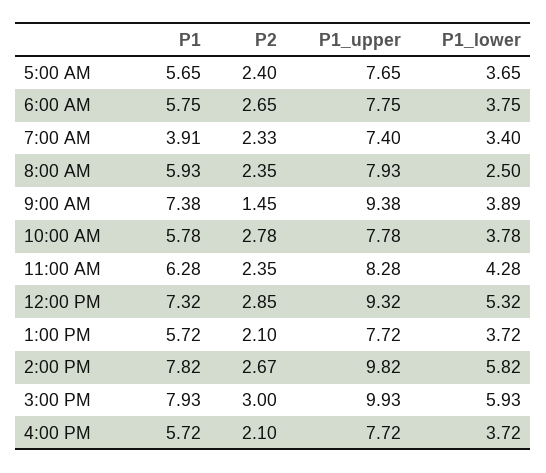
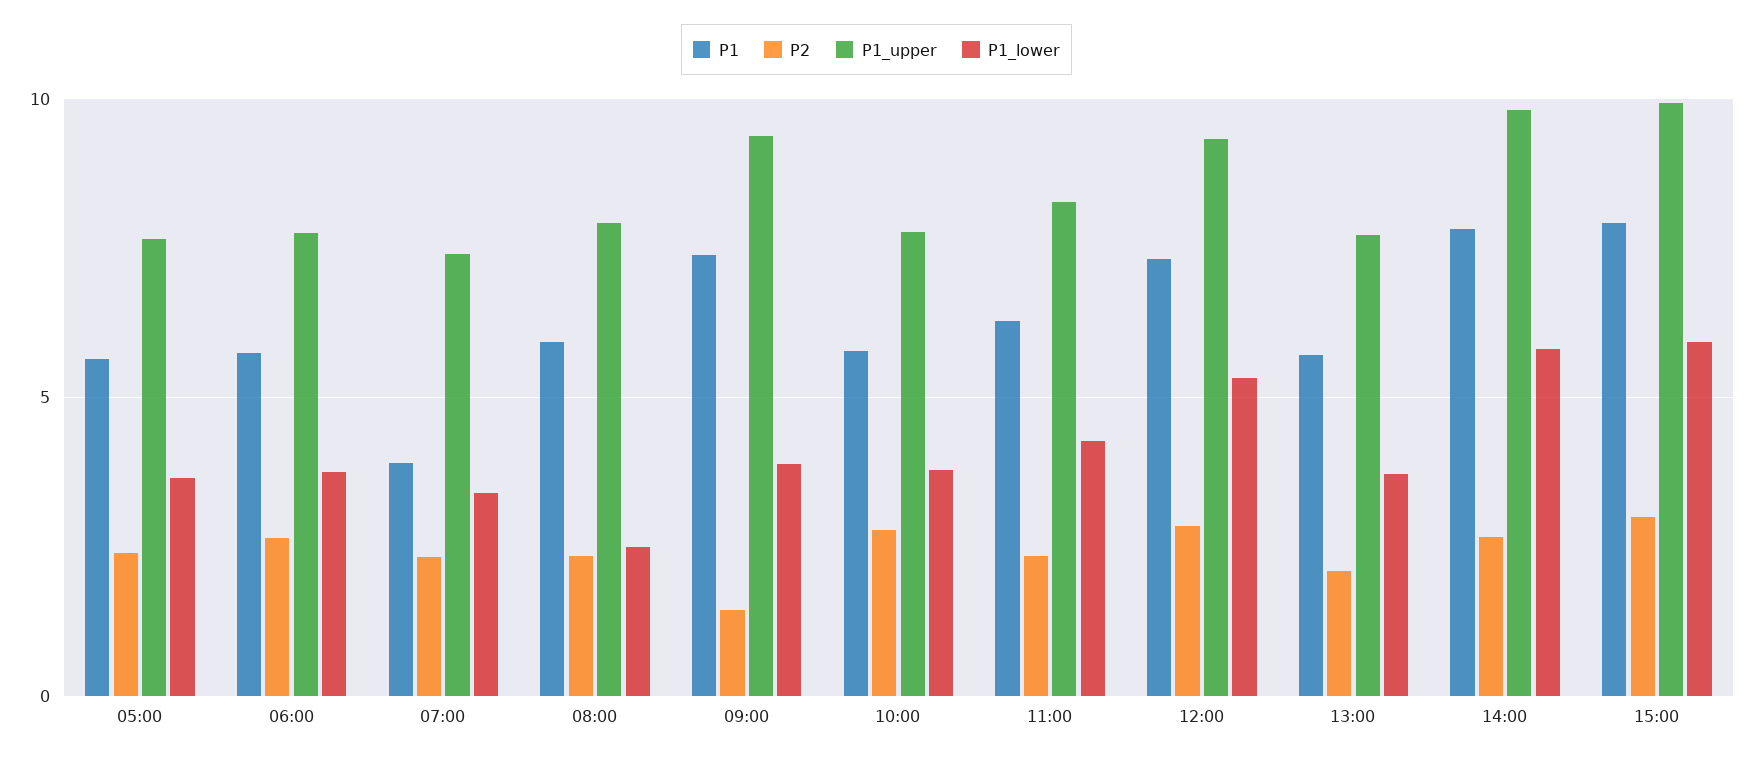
  {
    "P1": {
      "5:00 AM": 5.65,
      "6:00 AM": 5.75,
      "7:00 AM": 3.91,
      "8:00 AM": 5.93,
      "9:00 AM": 7.38,
      "10:00 AM": 5.78,
      "11:00 AM": 6.28,
      "12:00 PM": 7.32,
      "1:00 PM": 5.72,
      "2:00 PM": 7.82,
-     "3:00 PM": 7.93,
+     "3:00 PM": 7.93
-     "4:00 PM": 5.72
    },
    "P2": {
      "5:00 AM": 2.4,
      "6:00 AM": 2.65,
      "7:00 AM": 2.33,
      "8:00 AM": 2.35,
      "9:00 AM": 1.45,
      "10:00 AM": 2.78,
      "11:00 AM": 2.35,
      "12:00 PM": 2.85,
      "1:00 PM": 2.1,
      "2:00 PM": 2.67,
-     "3:00 PM": 3,
+     "3:00 PM": 3
-     "4:00 PM": 2.1
    },
    "P1_upper": {
      "5:00 AM": 7.65,
      "6:00 AM": 7.75,
      "7:00 AM": 7.4,
      "8:00 AM": 7.93,
      "9:00 AM": 9.38,
      "10:00 AM": 7.78,
      "11:00 AM": 8.28,
      "12:00 PM": 9.32,
      "1:00 PM": 7.72,
      "2:00 PM": 9.82,
-     "3:00 PM": 9.93,
+     "3:00 PM": 9.93
-     "4:00 PM": 7.72
    },
    "P1_lower": {
      "5:00 AM": 3.65,
      "6:00 AM": 3.75,
      "7:00 AM": 3.4,
      "8:00 AM": 2.5,
      "9:00 AM": 3.89,
      "10:00 AM": 3.78,
      "11:00 AM": 4.28,
      "12:00 PM": 5.32,
      "1:00 PM": 3.72,
      "2:00 PM": 5.82,
-     "3:00 PM": 5.93,
+     "3:00 PM": 5.93
-     "4:00 PM": 3.72
    }
  }

